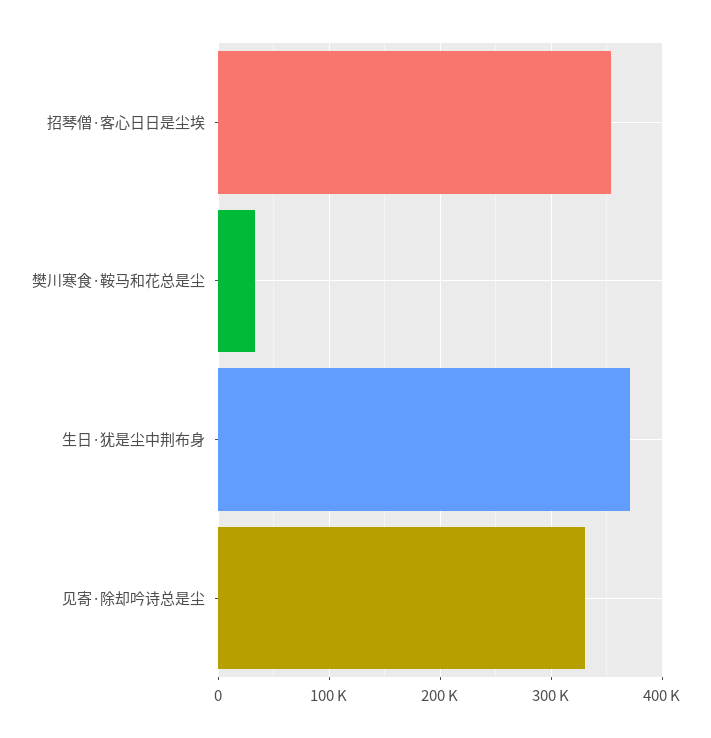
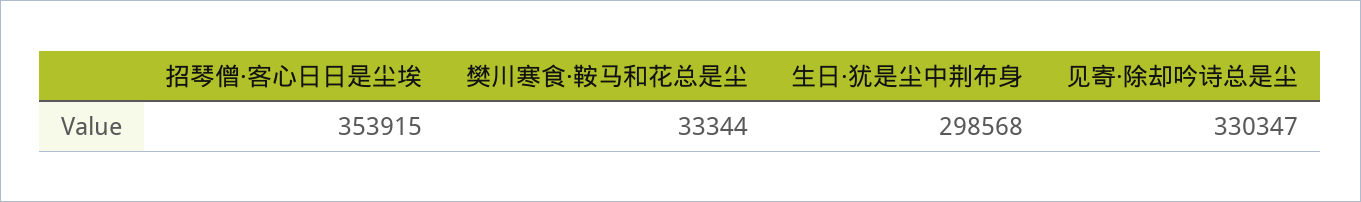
  {
    "招琴僧·客心日日是尘埃": 353915,
    "樊川寒食·鞍马和花总是尘": 33344,
-   "生日·犹是尘中荆布身": 370000,
+   "生日·犹是尘中荆布身": 298568,
    "见寄·除却吟诗总是尘": 330347
  }

